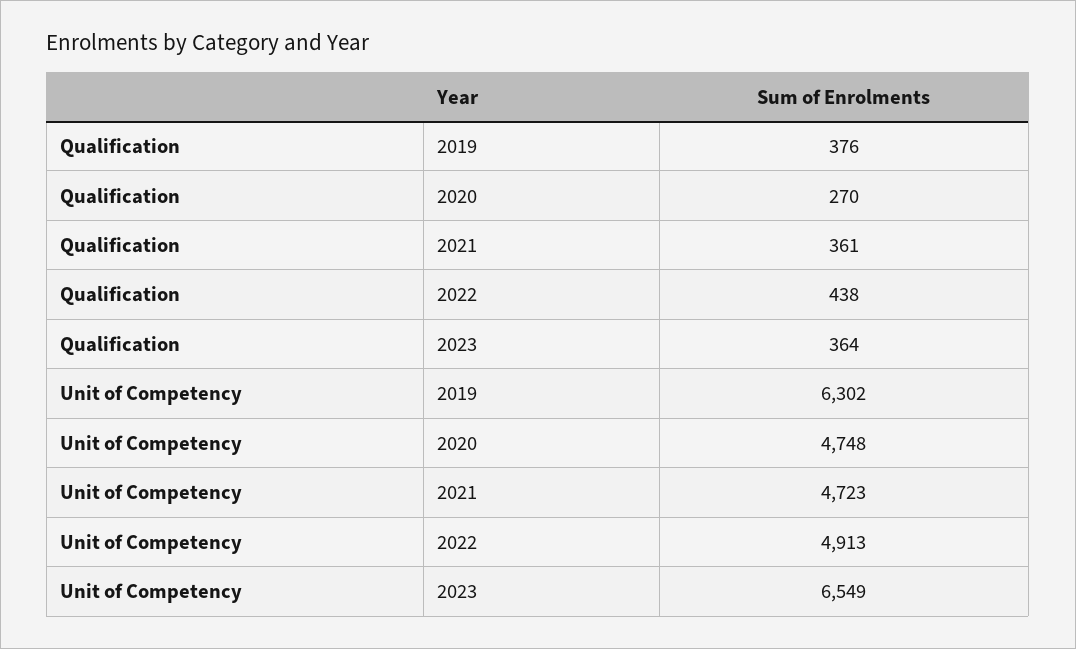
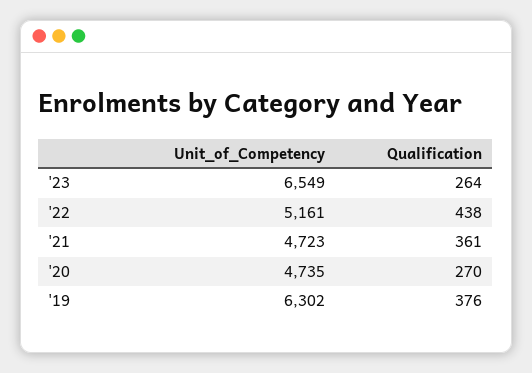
  {
    "Qualification": {
      "2019": 376,
      "2020": 270,
      "2021": 361,
      "2022": 438,
-     "2023": 364
+     "2023": 264
    },
    "Unit of Competency": {
      "2019": 6302,
-     "2020": 4748,
+     "2020": 4735,
      "2021": 4723,
-     "2022": 4913,
+     "2022": 5161,
      "2023": 6549
    }
  }

